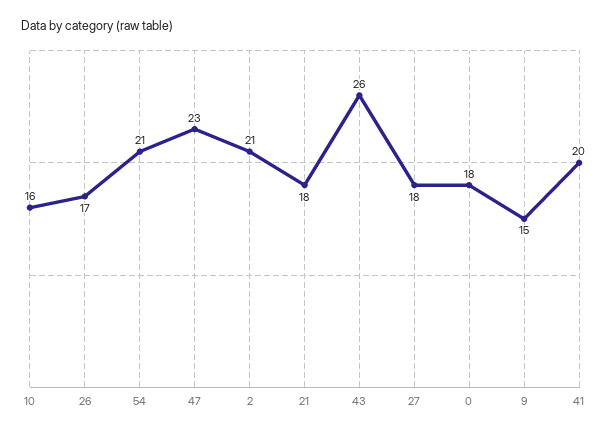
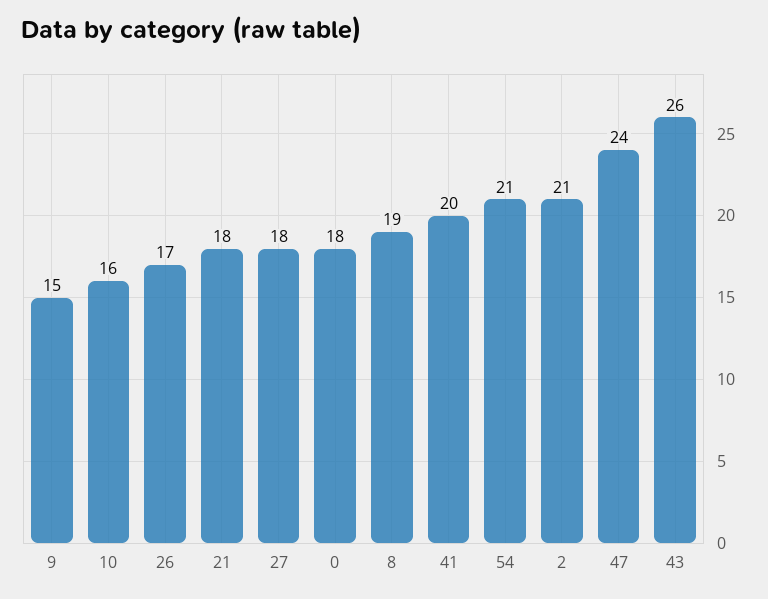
  {
    "10": 16,
    "26": 17,
    "54": 21,
-   "47": 23,
+   "47": 24,
    "2": 21,
    "21": 18,
    "43": 26,
    "27": 18,
    "0": 18,
    "9": 15,
-   "41": 20
+   "41": 20,
+   "8": 19
  }

